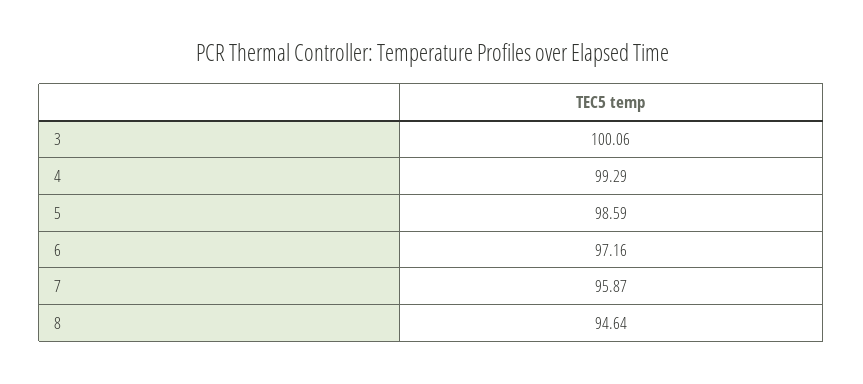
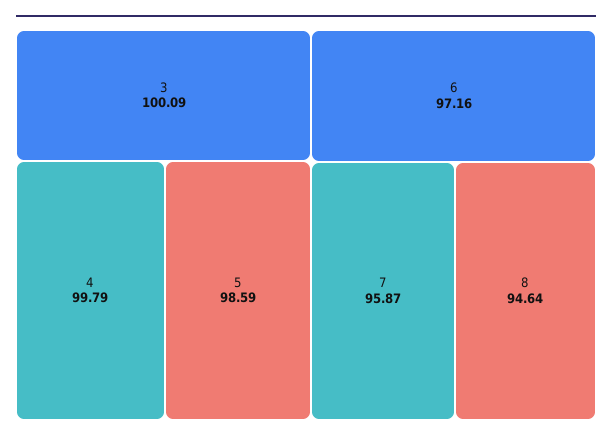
  {
-   "3": 100.06,
+   "3": 100.09,
-   "4": 99.29,
+   "4": 99.79,
    "5": 98.59,
    "6": 97.16,
    "7": 95.87,
    "8": 94.64
  }

